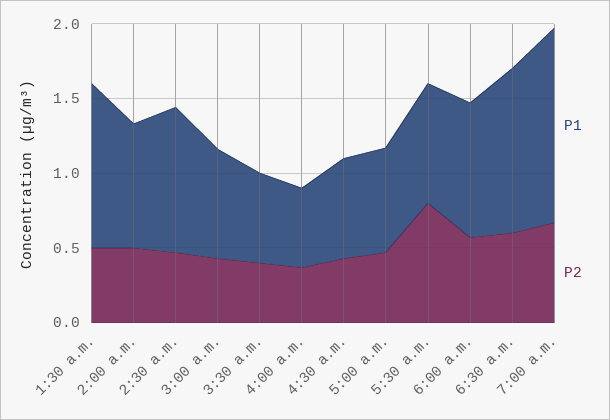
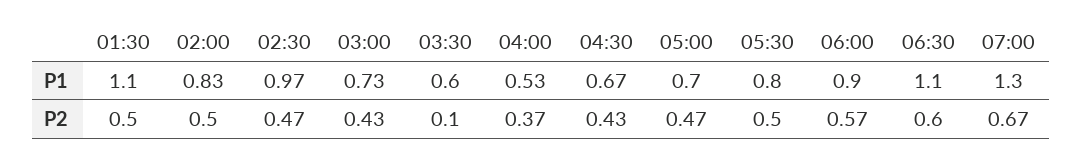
  {
    "P1": {
      "1:30 a.m.": 1.1,
      "2:00 a.m.": 0.83,
      "2:30 a.m.": 0.97,
      "3:00 a.m.": 0.73,
      "3:30 a.m.": 0.6,
      "4:00 a.m.": 0.53,
      "4:30 a.m.": 0.67,
      "5:00 a.m.": 0.7,
      "5:30 a.m.": 0.8,
      "6:00 a.m.": 0.9,
      "6:30 a.m.": 1.1,
      "7:00 a.m.": 1.3
    },
    "P2": {
      "1:30 a.m.": 0.5,
      "2:00 a.m.": 0.5,
      "2:30 a.m.": 0.47,
      "3:00 a.m.": 0.43,
-     "3:30 a.m.": 0.4,
+     "3:30 a.m.": 0.1,
      "4:00 a.m.": 0.37,
      "4:30 a.m.": 0.43,
      "5:00 a.m.": 0.47,
-     "5:30 a.m.": 0.8,
+     "5:30 a.m.": 0.5,
      "6:00 a.m.": 0.57,
      "6:30 a.m.": 0.6,
      "7:00 a.m.": 0.67
    }
  }

